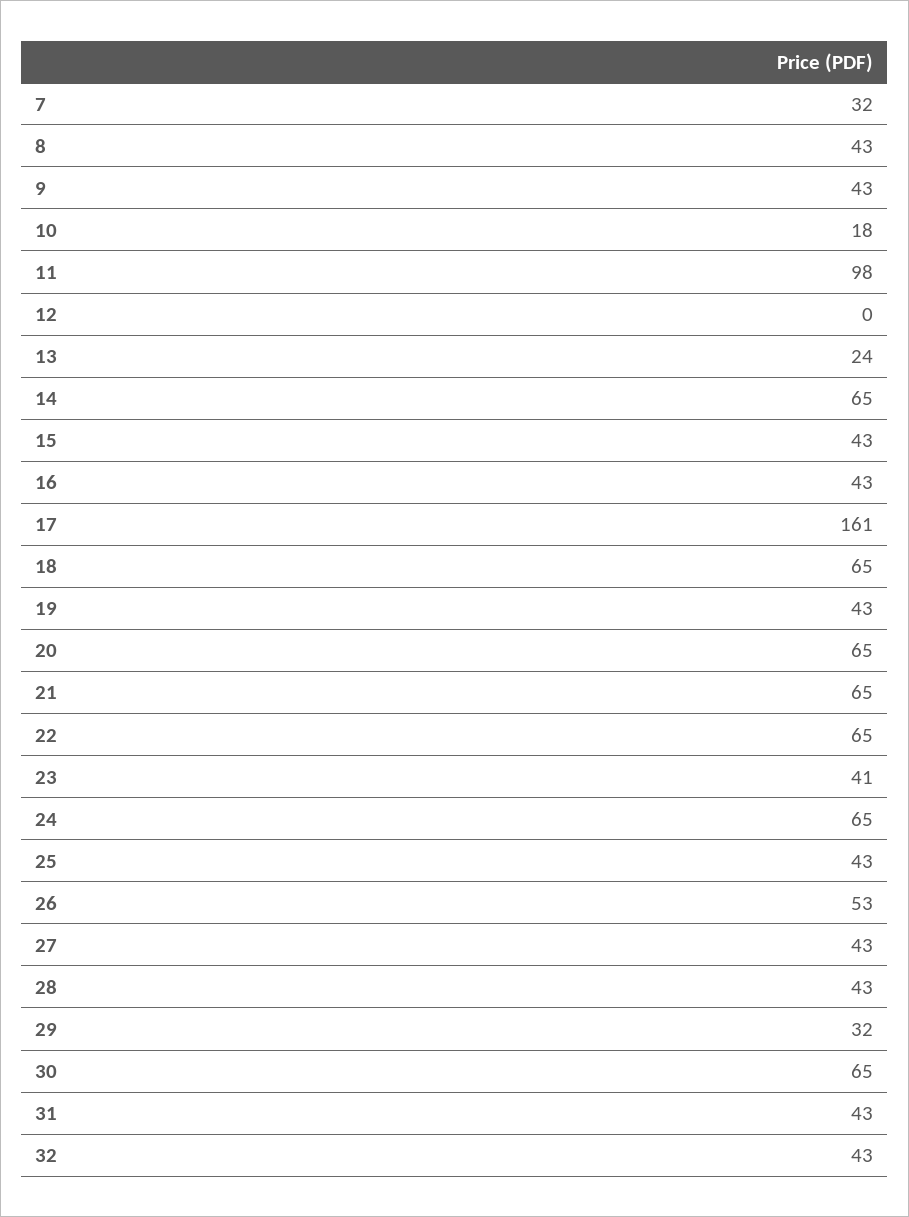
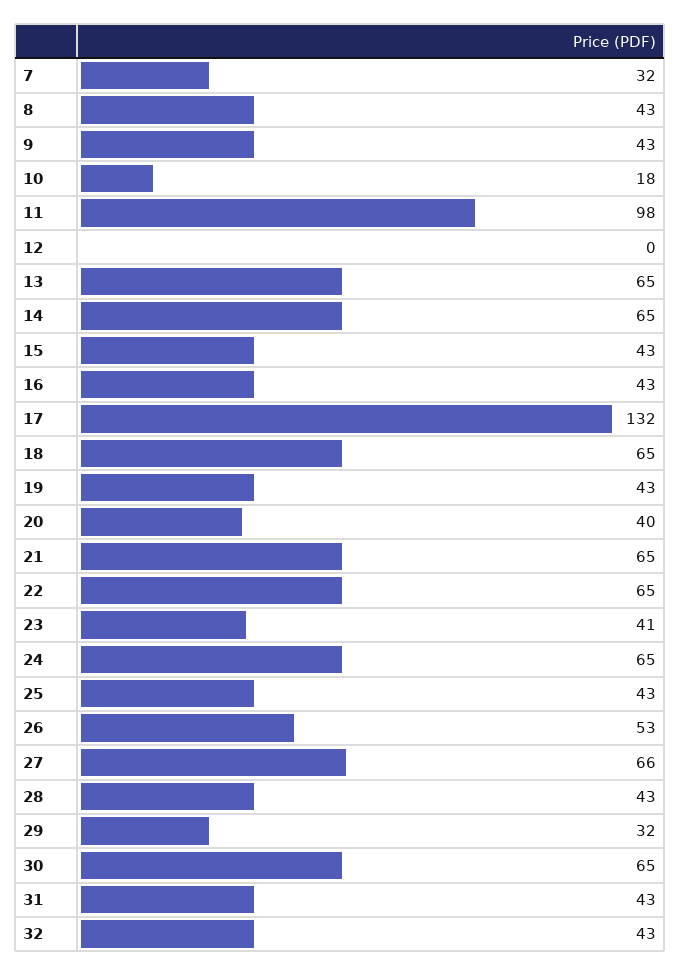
  {
    "7": 32,
    "8": 43,
    "9": 43,
    "10": 18,
    "11": 98,
    "12": 0,
-   "13": 24,
+   "13": 65,
    "14": 65,
    "15": 43,
    "16": 43,
-   "17": 161,
+   "17": 132,
    "18": 65,
    "19": 43,
-   "20": 65,
+   "20": 40,
    "21": 65,
    "22": 65,
    "23": 41,
    "24": 65,
    "25": 43,
    "26": 53,
-   "27": 43,
+   "27": 66,
    "28": 43,
    "29": 32,
    "30": 65,
    "31": 43,
    "32": 43
  }

